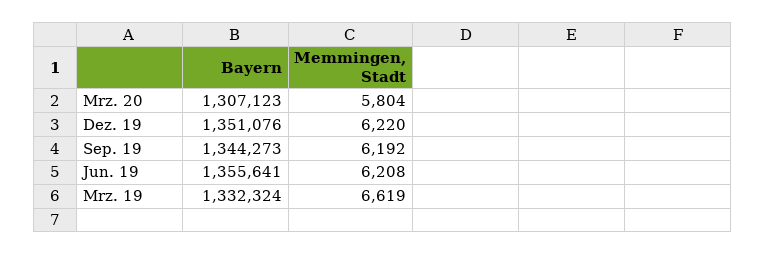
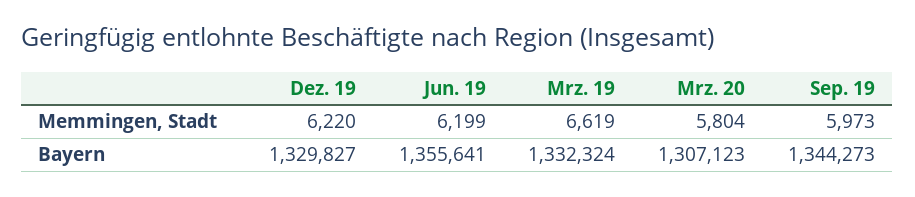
  {
    "Bayern": {
      "Mrz. 20": 1307123,
-     "Dez. 19": 1351076,
+     "Dez. 19": 1329827,
      "Sep. 19": 1344273,
      "Jun. 19": 1355641,
      "Mrz. 19": 1332324
    },
    "Memmingen, Stadt": {
      "Mrz. 20": 5804,
      "Dez. 19": 6220,
-     "Sep. 19": 6192,
+     "Sep. 19": 5973,
-     "Jun. 19": 6208,
+     "Jun. 19": 6199,
      "Mrz. 19": 6619
    }
  }

